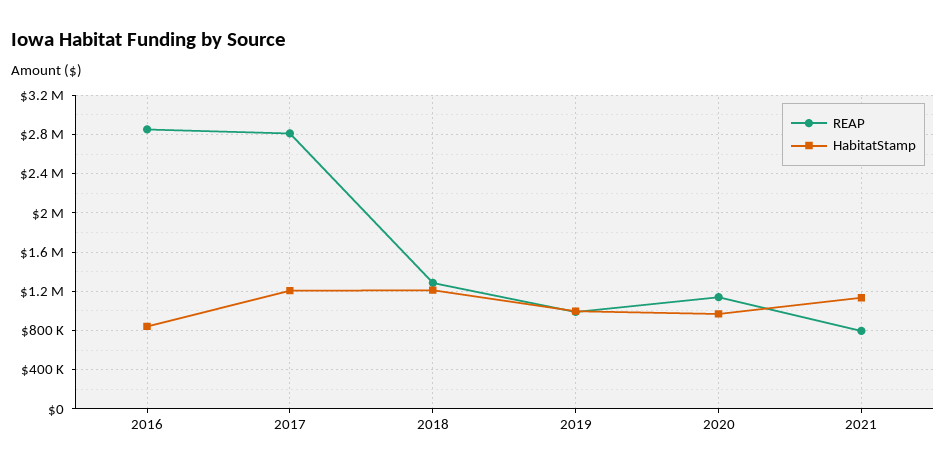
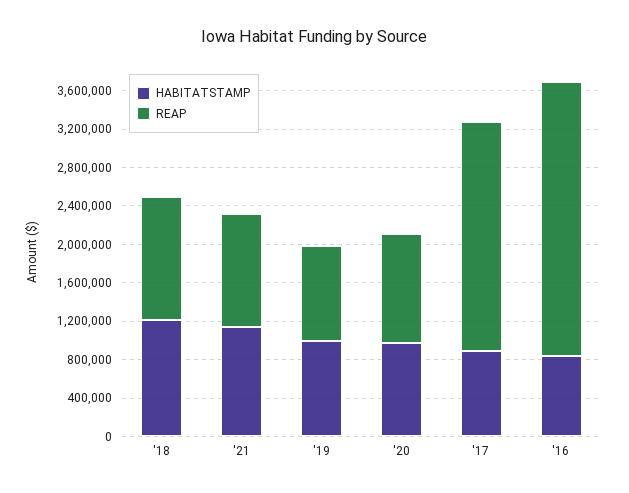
  {
    "REAP": {
      "2016": 2900000,
-     "2017": 2800000,
+     "2017": 2400000,
      "2018": 1300000,
      "2019": 1000000,
      "2020": 1100000,
-     "2021": 800000
+     "2021": 1200000
    },
    "HabitatStamp": {
      "2016": 800000,
-     "2017": 1200000,
+     "2017": 900000,
      "2018": 1200000,
      "2019": 1000000,
      "2020": 1000000,
      "2021": 1100000
    }
  }

